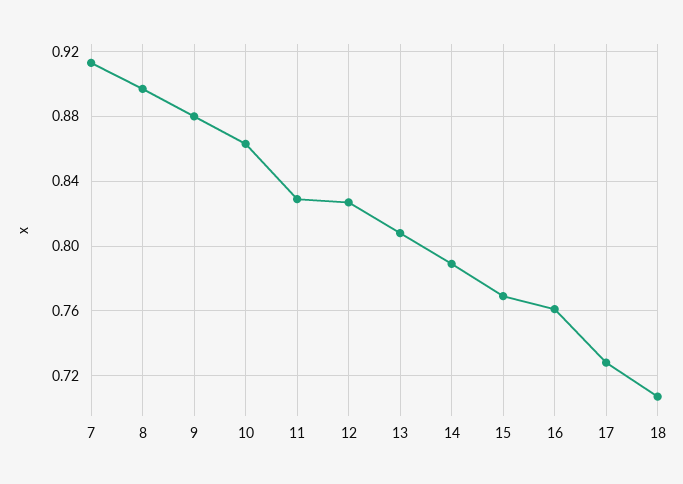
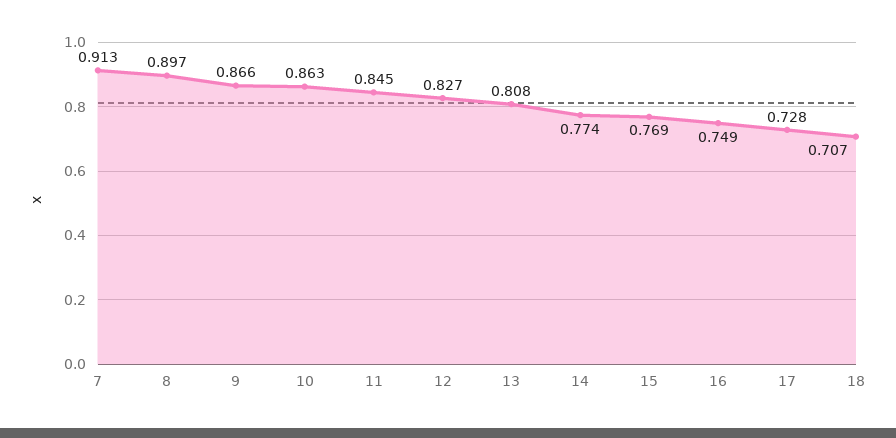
  {
    "7": 0.913,
    "8": 0.897,
-   "9": 0.88,
+   "9": 0.866,
    "10": 0.863,
-   "11": 0.83,
+   "11": 0.845,
    "12": 0.827,
    "13": 0.808,
-   "14": 0.79,
+   "14": 0.774,
    "15": 0.769,
-   "16": 0.76,
+   "16": 0.749,
    "17": 0.728,
    "18": 0.707
  }

